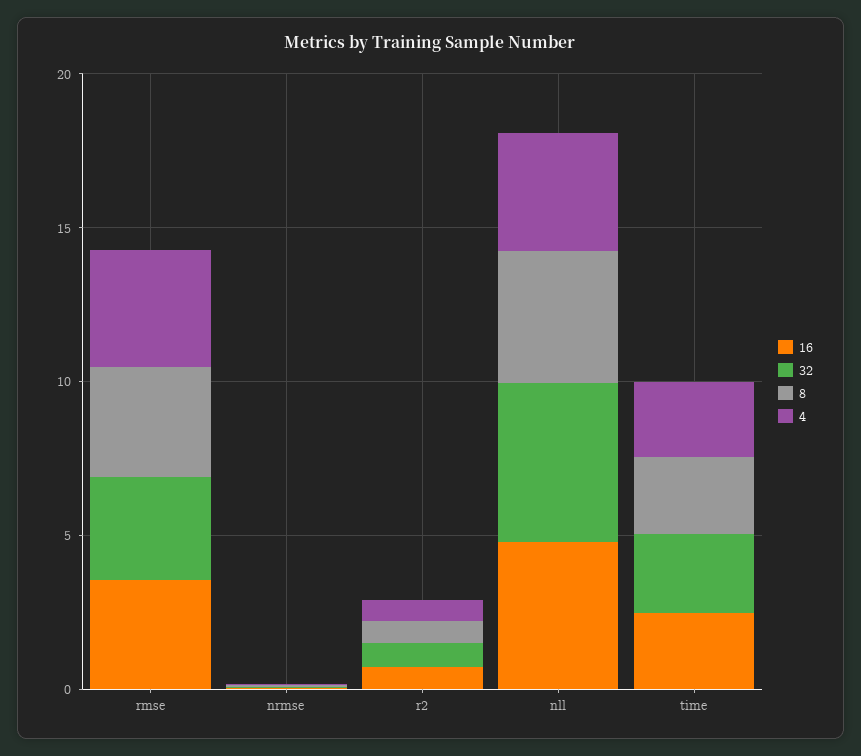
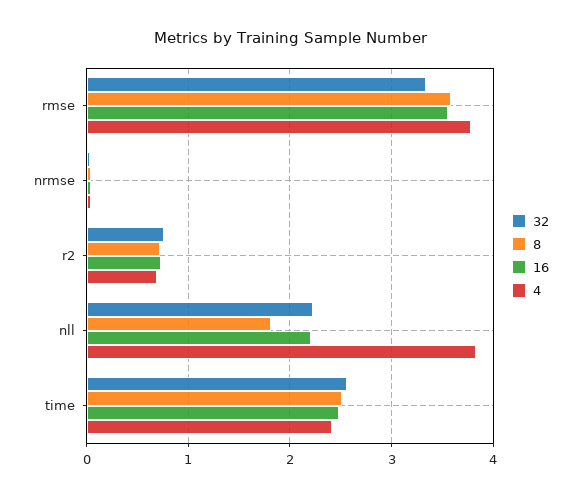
  {
    "16": {
      "rmse": 3.6,
      "nrmse": 0,
      "r2": 0.7,
-     "nll": 5,
+     "nll": 2.2,
      "time": 2.5
    },
    "32": {
      "rmse": 3.3,
      "nrmse": 0,
      "r2": 0.8,
-     "nll": 5,
+     "nll": 2.2,
      "time": 2.6
    },
    "8": {
      "rmse": 3.6,
      "nrmse": 0,
      "r2": 0.7,
-     "nll": 4,
+     "nll": 1.8,
      "time": 2.5
    },
    "4": {
      "rmse": 3.8,
      "nrmse": 0,
      "r2": 0.7,
      "nll": 3.8,
      "time": 2.4
    }
  }

